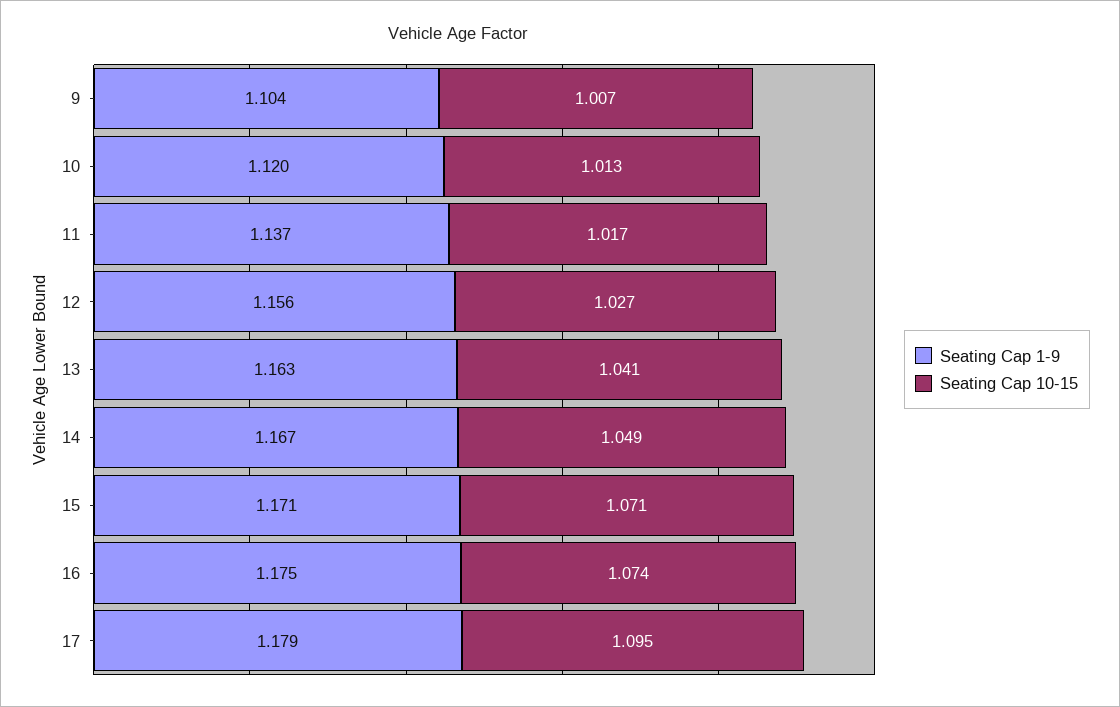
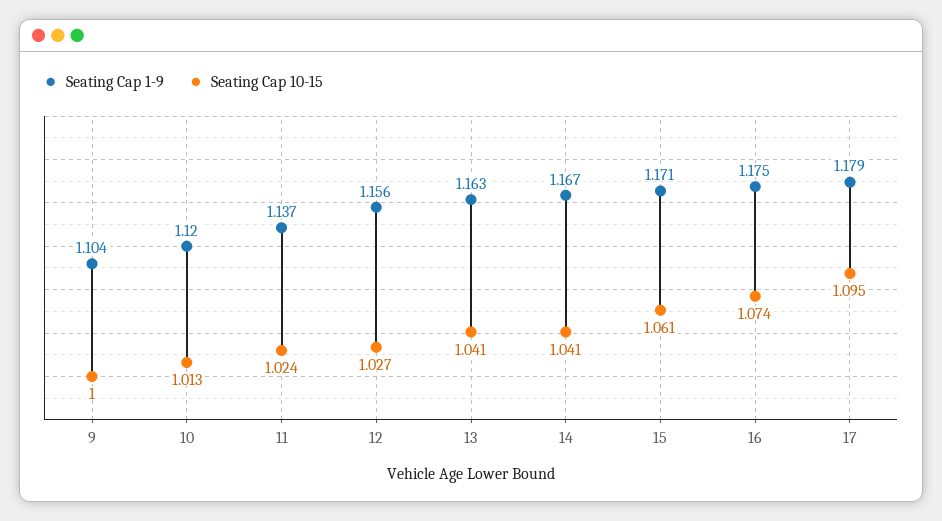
  {
    "Seating Cap 1-9": {
      "9": 1.104,
      "10": 1.12,
      "11": 1.137,
      "12": 1.156,
      "13": 1.163,
      "14": 1.167,
      "15": 1.171,
      "16": 1.175,
      "17": 1.179
    },
    "Seating Cap 10-15": {
-     "9": 1.007,
+     "9": 1,
      "10": 1.013,
-     "11": 1.017,
+     "11": 1.024,
      "12": 1.027,
      "13": 1.041,
-     "14": 1.049,
+     "14": 1.041,
-     "15": 1.071,
+     "15": 1.061,
      "16": 1.074,
      "17": 1.095
    }
  }

